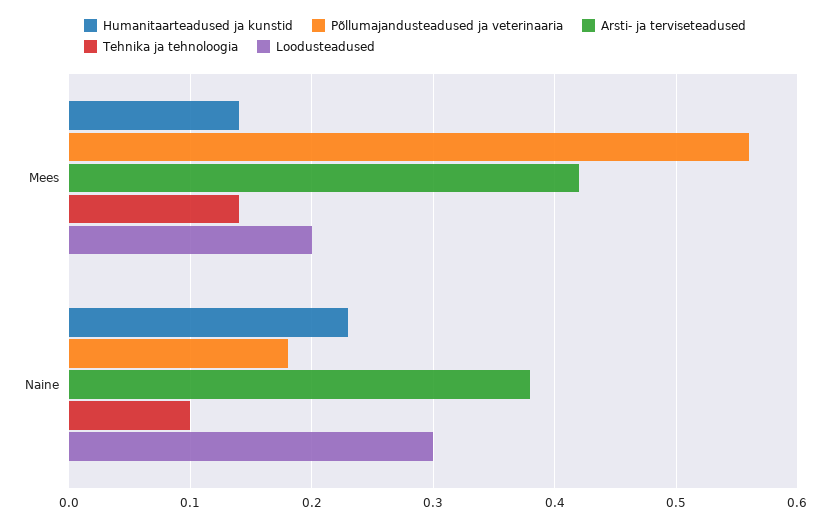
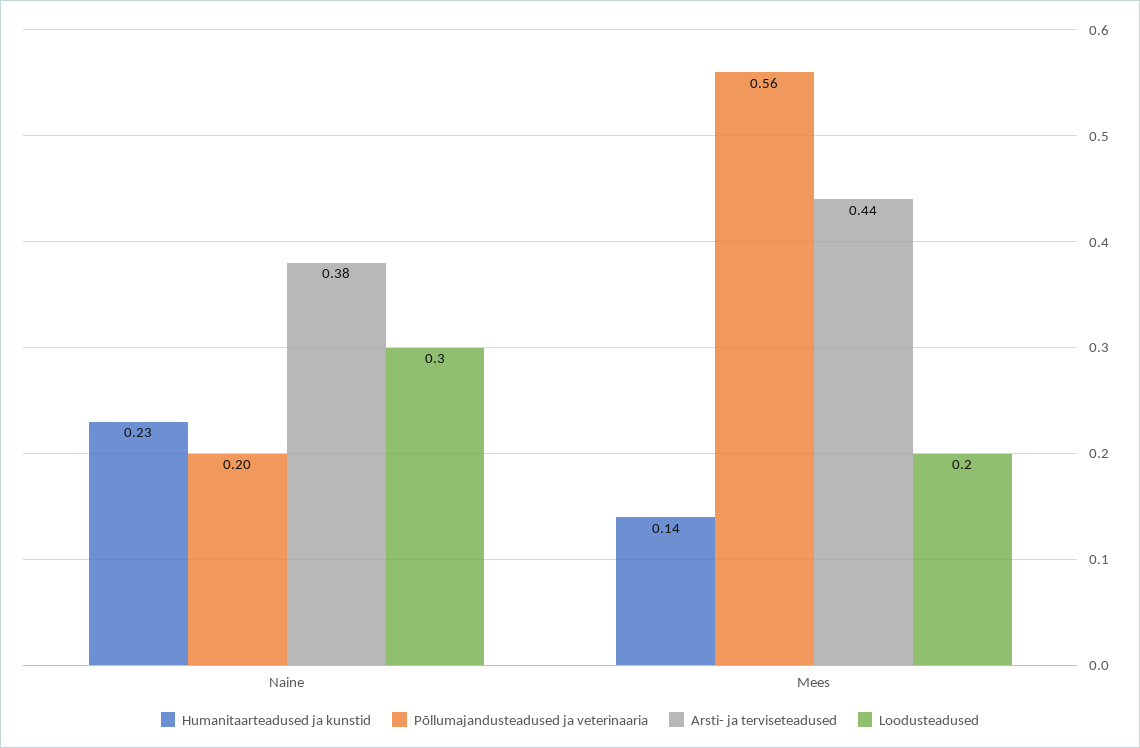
  {
    "Humanitaarteadused ja kunstid": {
      "Mees": 0.14,
      "Naine": 0.23
    },
    "Põllumajandusteadused ja veterinaaria": {
      "Mees": 0.56,
-     "Naine": 0.18
+     "Naine": 0.2
    },
    "Arsti- ja terviseteadused": {
-     "Mees": 0.42,
+     "Mees": 0.44,
      "Naine": 0.38
    },
-   "Tehnika ja tehnoloogia": {
-     "Mees": 0.14,
-     "Naine": 0.1
-   },
    "Loodusteadused": {
      "Mees": 0.2,
      "Naine": 0.3
    }
  }

